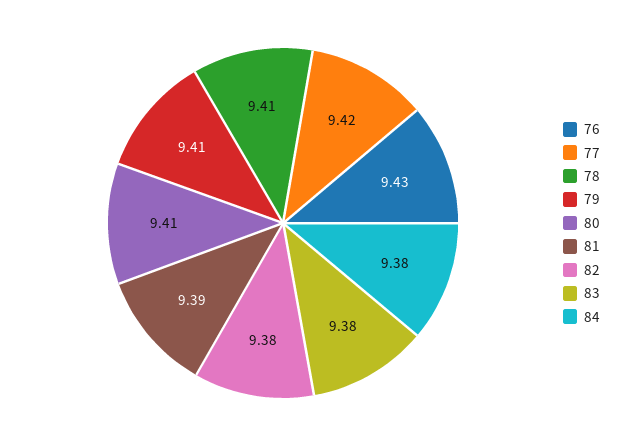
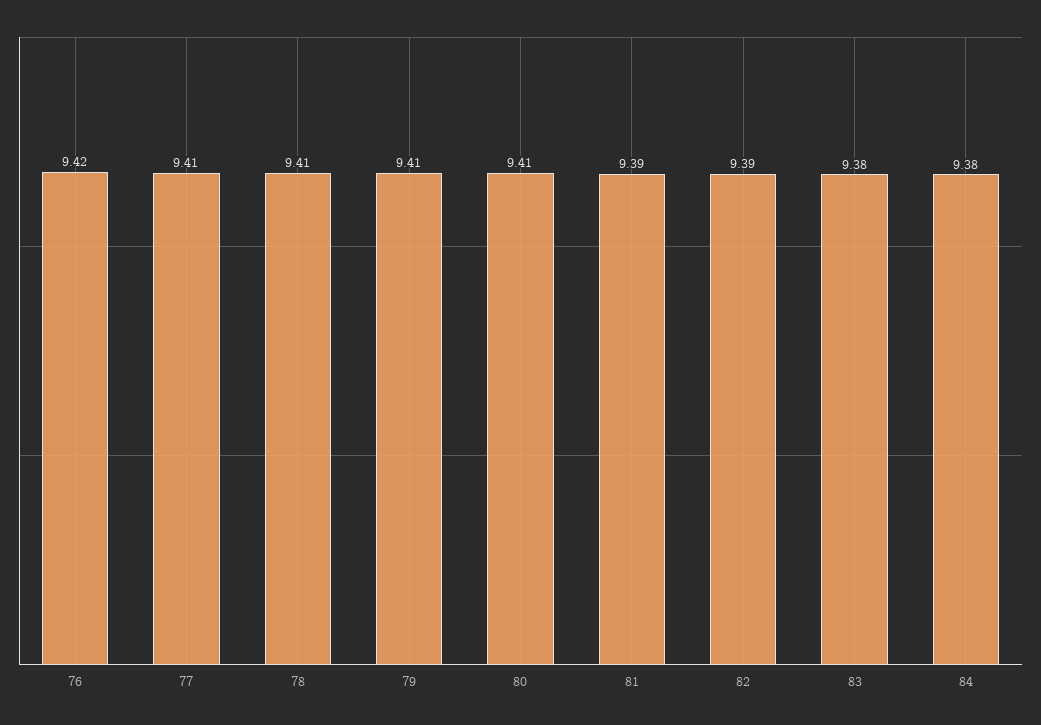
  {
-   "76": 9.43,
+   "76": 9.42,
-   "77": 9.42,
+   "77": 9.41,
    "78": 9.41,
    "79": 9.41,
    "80": 9.41,
    "81": 9.39,
-   "82": 9.38,
+   "82": 9.39,
    "83": 9.38,
    "84": 9.38
  }

